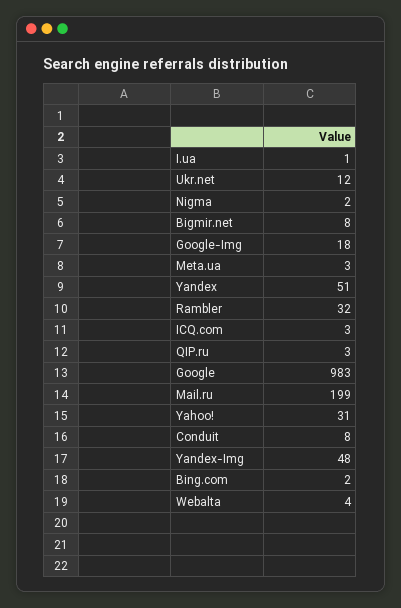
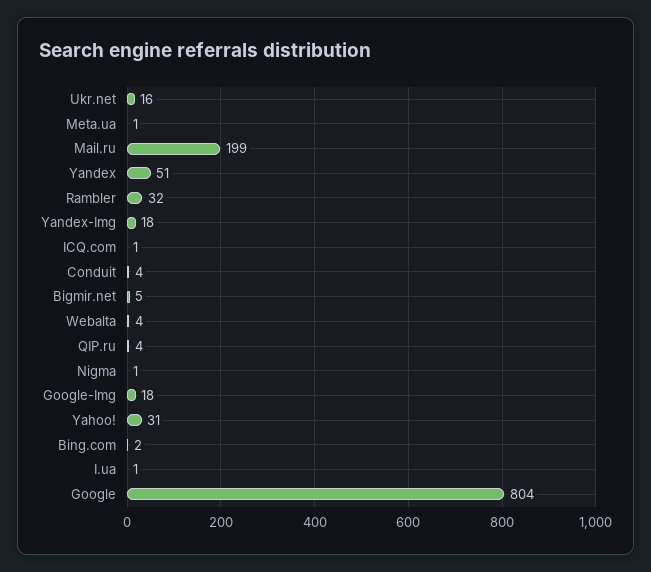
  {
    "I.ua": 1,
-   "Ukr.net": 12,
+   "Ukr.net": 16,
-   "Nigma": 2,
+   "Nigma": 1,
-   "Bigmir.net": 8,
+   "Bigmir.net": 5,
    "Google-Img": 18,
-   "Meta.ua": 3,
+   "Meta.ua": 1,
    "Yandex": 51,
    "Rambler": 32,
-   "ICQ.com": 3,
+   "ICQ.com": 1,
-   "QIP.ru": 3,
+   "QIP.ru": 4,
-   "Google": 983,
+   "Google": 804,
    "Mail.ru": 199,
    "Yahoo!": 31,
-   "Conduit": 8,
+   "Conduit": 4,
-   "Yandex-Img": 48,
+   "Yandex-Img": 18,
    "Bing.com": 2,
    "Webalta": 4
  }

